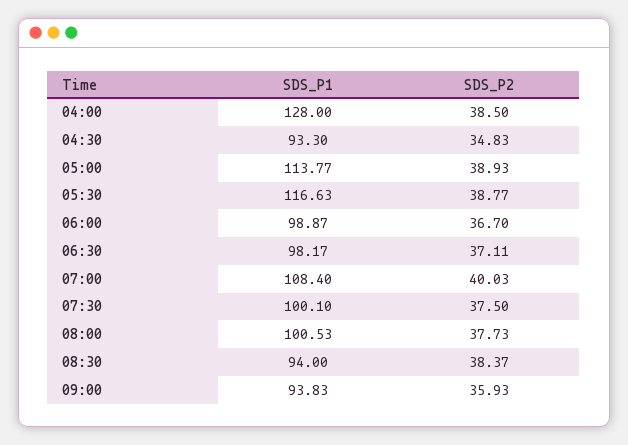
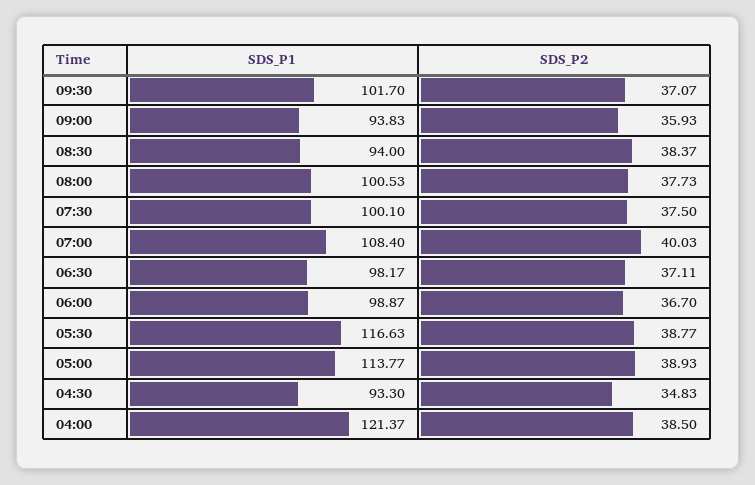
  {
    "SDS_P1": {
-     "04:00": 128,
+     "04:00": 121.37,
      "04:30": 93.3,
      "05:00": 113.77,
      "05:30": 116.63,
      "06:00": 98.87,
      "06:30": 98.17,
      "07:00": 108.4,
      "07:30": 100.1,
      "08:00": 100.53,
      "08:30": 94,
-     "09:00": 93.83
+     "09:00": 93.83,
+     "09:30": 101.7
    },
    "SDS_P2": {
      "04:00": 38.5,
      "04:30": 34.83,
      "05:00": 38.93,
      "05:30": 38.77,
      "06:00": 36.7,
      "06:30": 37.11,
      "07:00": 40.03,
      "07:30": 37.5,
      "08:00": 37.73,
      "08:30": 38.37,
-     "09:00": 35.93
+     "09:00": 35.93,
+     "09:30": 37.07
    }
  }

